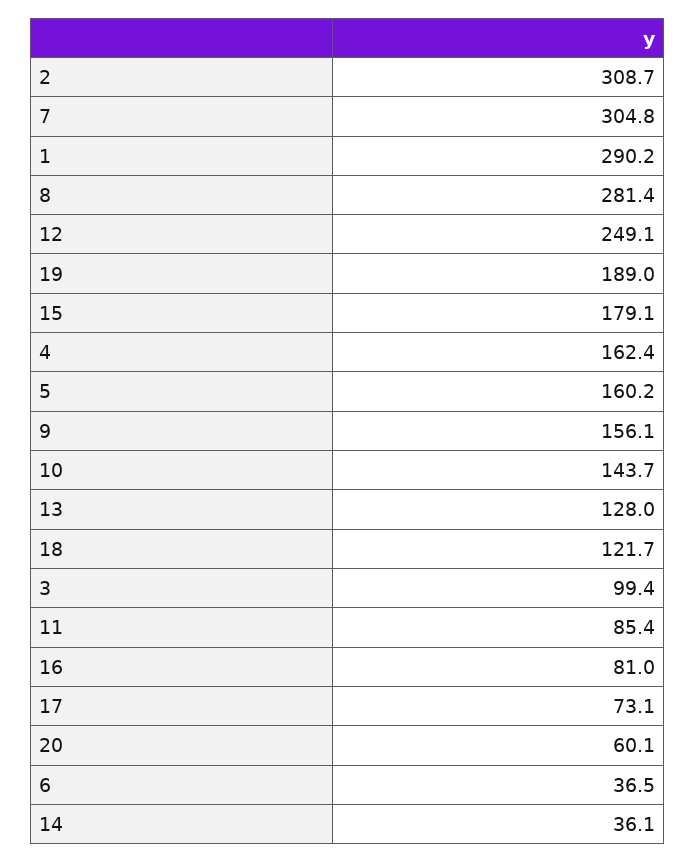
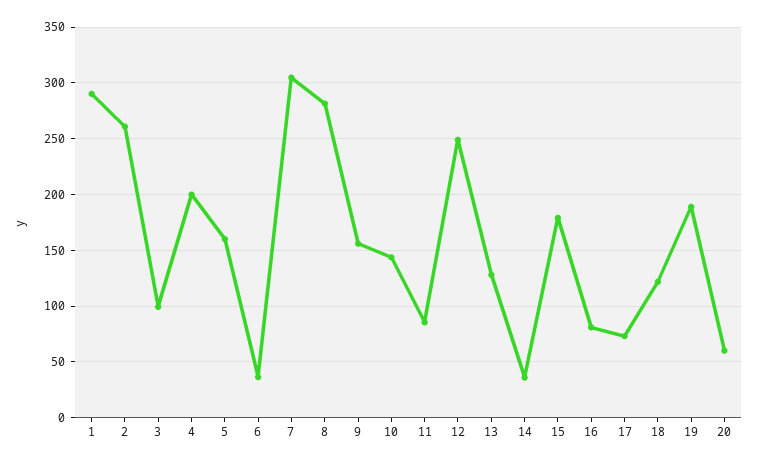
  {
-   "2": 308.7,
+   "2": 260,
    "7": 304.8,
    "1": 290.2,
    "8": 281.4,
    "12": 249.1,
    "19": 189,
    "15": 179.1,
-   "4": 162.4,
+   "4": 200,
    "5": 160.2,
    "9": 156.1,
    "10": 143.7,
    "13": 128,
    "18": 121.7,
    "3": 99.4,
    "11": 85.4,
    "16": 81,
    "17": 73.1,
    "20": 60.1,
    "6": 36.5,
    "14": 36.1
  }

